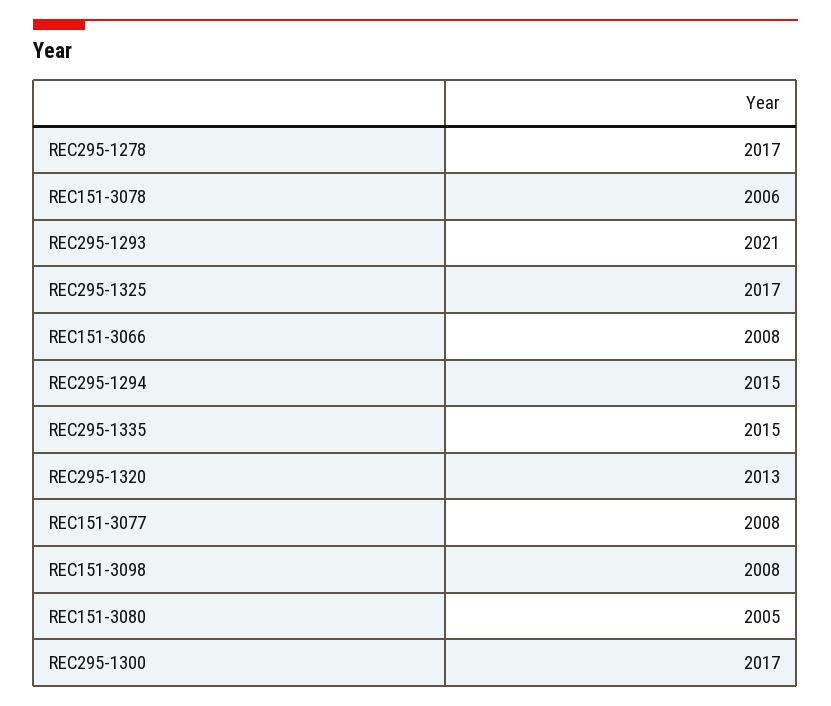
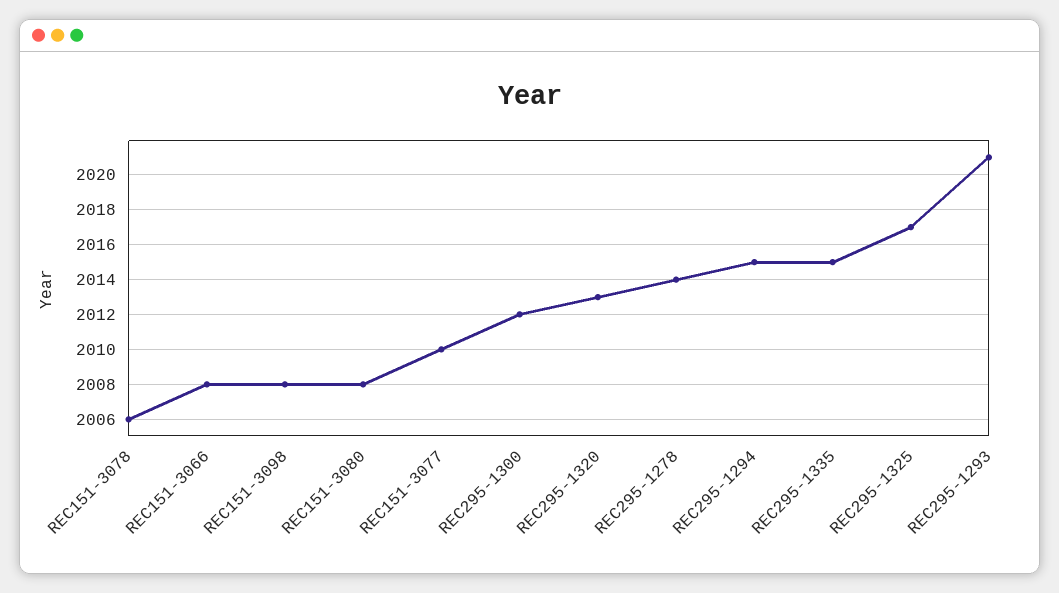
  {
-   "REC295-1278": 2017,
+   "REC295-1278": 2014,
    "REC151-3078": 2006,
    "REC295-1293": 2021,
    "REC295-1325": 2017,
    "REC151-3066": 2008,
    "REC295-1294": 2015,
    "REC295-1335": 2015,
    "REC295-1320": 2013,
-   "REC151-3077": 2008,
+   "REC151-3077": 2010,
    "REC151-3098": 2008,
-   "REC151-3080": 2005,
+   "REC151-3080": 2008,
-   "REC295-1300": 2017
+   "REC295-1300": 2012
  }

